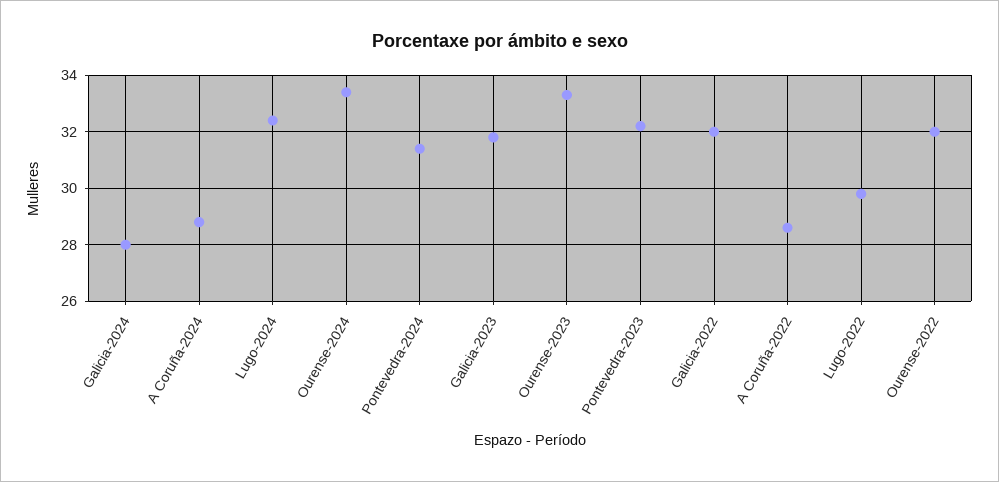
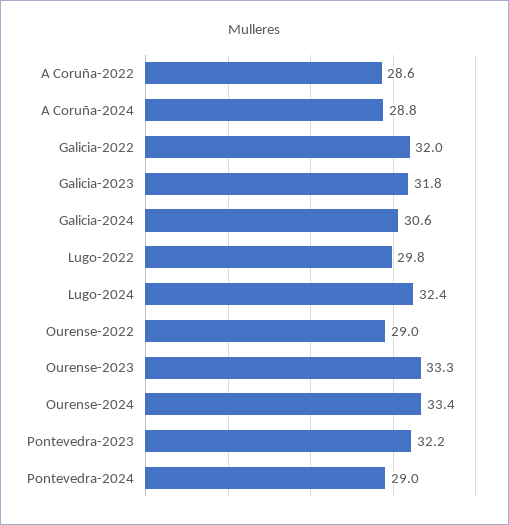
  {
-   "Galicia-2024": 28,
+   "Galicia-2024": 30.6,
    "A Coruña-2024": 28.8,
    "Lugo-2024": 32.4,
    "Ourense-2024": 33.4,
-   "Pontevedra-2024": 31.5,
+   "Pontevedra-2024": 29,
    "Galicia-2023": 31.8,
    "Ourense-2023": 33.3,
    "Pontevedra-2023": 32.2,
    "Galicia-2022": 32,
    "A Coruña-2022": 28.6,
    "Lugo-2022": 29.8,
-   "Ourense-2022": 32
+   "Ourense-2022": 29
  }

